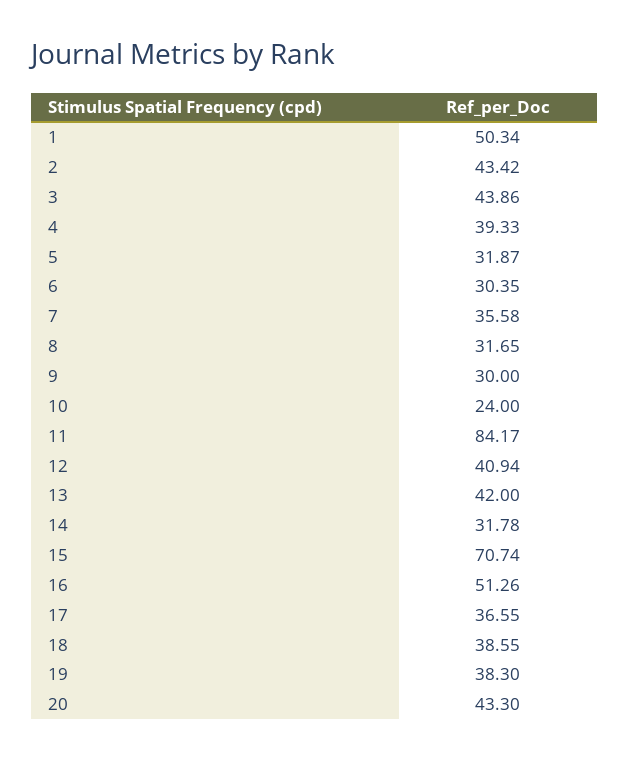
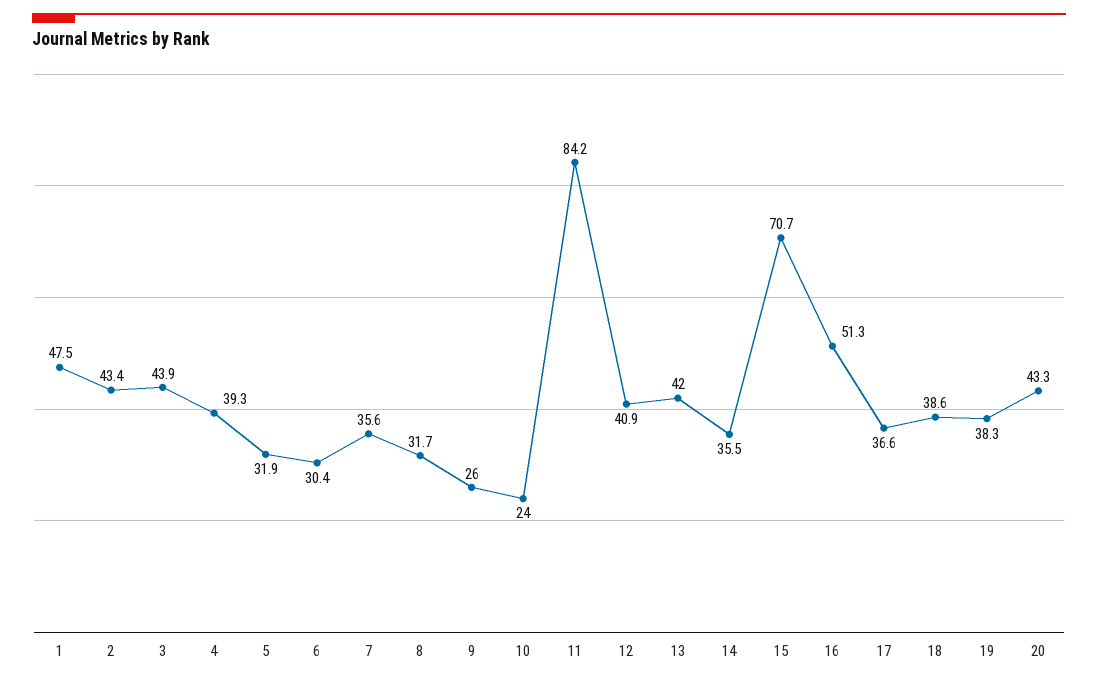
  {
-   "1": 50.34,
+   "1": 47.5,
    "2": 43.42,
    "3": 43.86,
    "4": 39.33,
    "5": 31.87,
    "6": 30.35,
    "7": 35.58,
    "8": 31.65,
-   "9": 30,
+   "9": 26,
    "10": 24,
    "11": 84.17,
    "12": 40.94,
    "13": 42,
-   "14": 31.78,
+   "14": 35.5,
    "15": 70.74,
    "16": 51.26,
    "17": 36.55,
    "18": 38.55,
    "19": 38.3,
    "20": 43.3
  }

